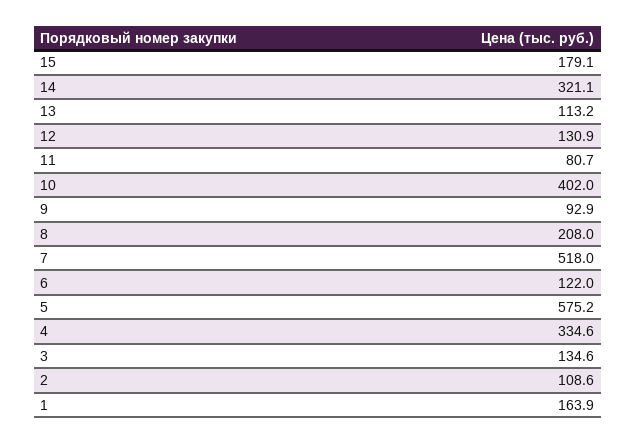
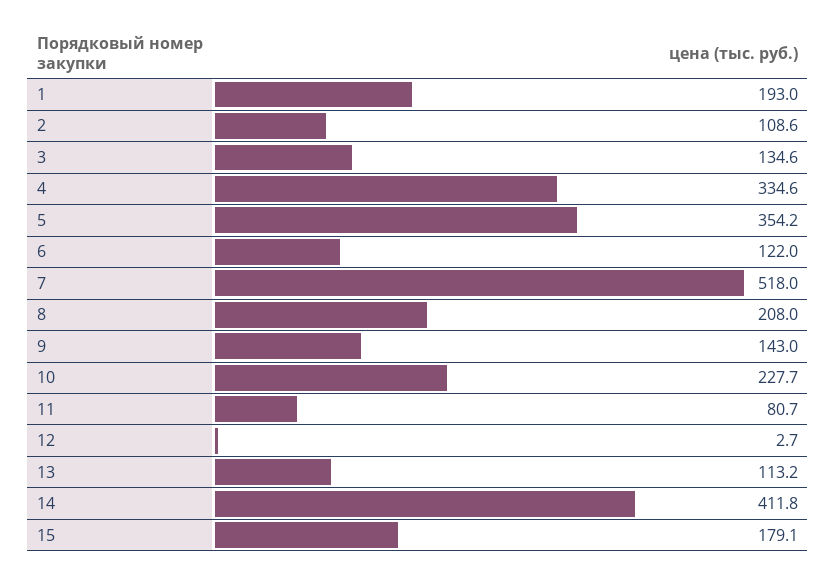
  {
    "15": 179.1,
-   "14": 321.1,
+   "14": 411.8,
    "13": 113.2,
-   "12": 130.9,
+   "12": 2.7,
    "11": 80.7,
-   "10": 402,
+   "10": 227.7,
-   "9": 92.9,
+   "9": 143,
    "8": 208,
    "7": 518,
    "6": 122,
-   "5": 575.2,
+   "5": 354.2,
    "4": 334.6,
    "3": 134.6,
    "2": 108.6,
-   "1": 163.9
+   "1": 193
  }

